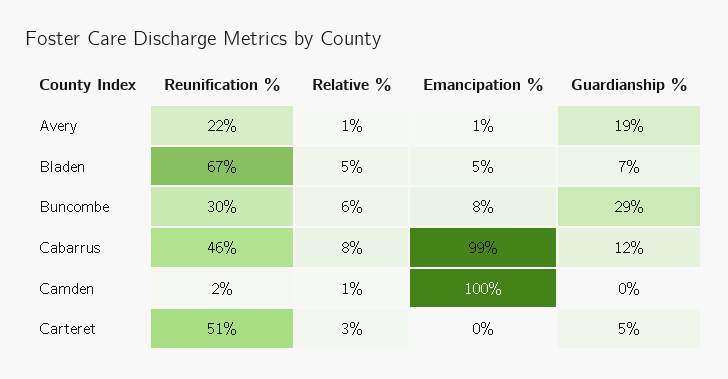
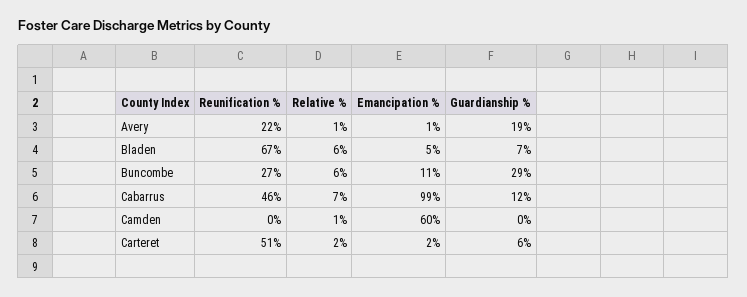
  {
    "Reunification %": {
      "Avery": 22,
      "Bladen": 67,
-     "Buncombe": 30,
+     "Buncombe": 27,
      "Cabarrus": 46,
-     "Camden": 2,
+     "Camden": 0,
      "Carteret": 51
    },
    "Relative %": {
      "Avery": 1,
-     "Bladen": 5,
+     "Bladen": 6,
      "Buncombe": 6,
-     "Cabarrus": 8,
+     "Cabarrus": 7,
      "Camden": 1,
-     "Carteret": 3
+     "Carteret": 2
    },
    "Emancipation %": {
      "Avery": 1,
      "Bladen": 5,
-     "Buncombe": 8,
+     "Buncombe": 11,
      "Cabarrus": 99,
-     "Camden": 100,
+     "Camden": 60,
-     "Carteret": 0
+     "Carteret": 2
    },
    "Guardianship %": {
      "Avery": 19,
      "Bladen": 7,
      "Buncombe": 29,
      "Cabarrus": 12,
      "Camden": 0,
-     "Carteret": 5
+     "Carteret": 6
    }
  }

